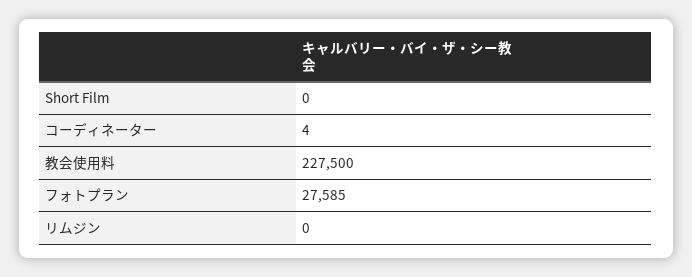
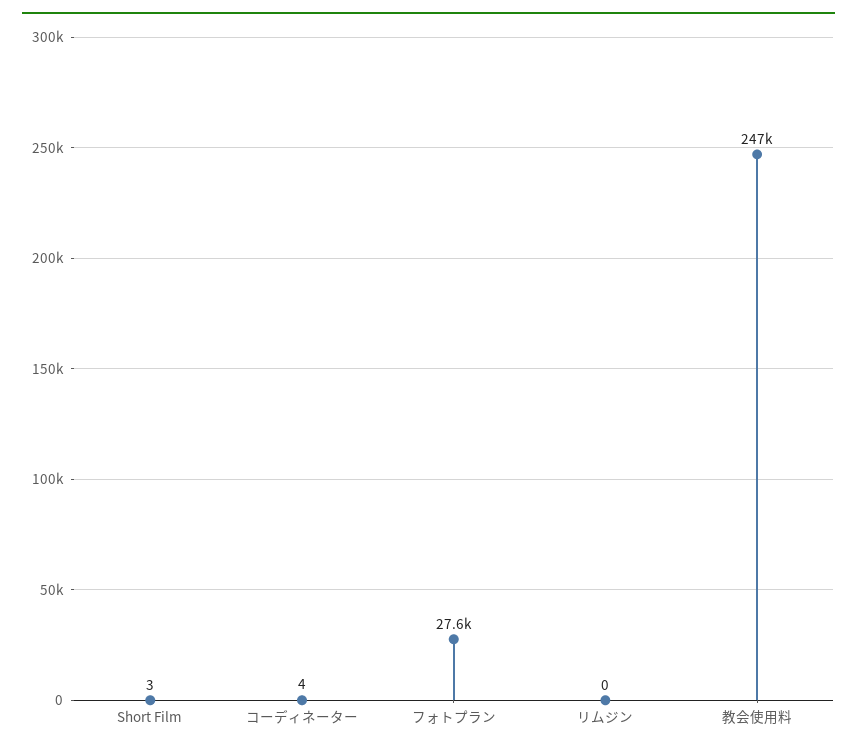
  {
-   "Short Film": 0,
+   "Short Film": 3,
    "コーディネーター": 4,
-   "教会使用料": 227500,
+   "教会使用料": 247000,
    "フォトプラン": 27585,
    "リムジン": 0
  }

